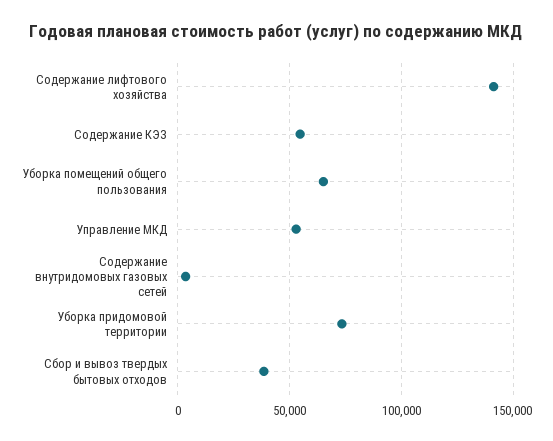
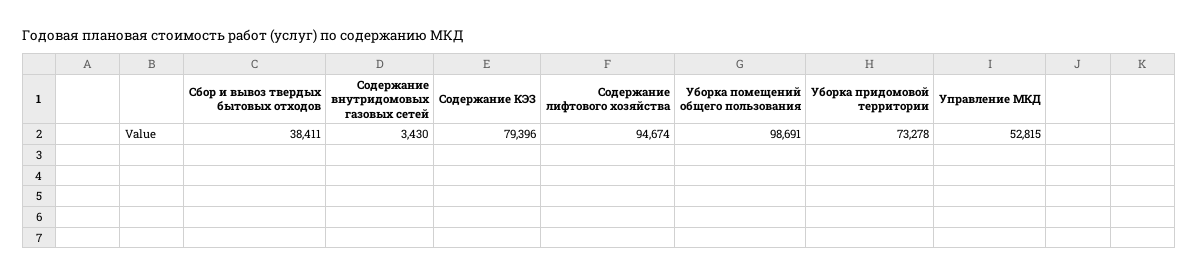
  {
-   "Содержание лифтового хозяйства": 140000,
+   "Содержание лифтового хозяйства": 94674,
-   "Содержание КЭЗ": 55000,
+   "Содержание КЭЗ": 79396,
-   "Уборка помещений общего пользования": 65000,
+   "Уборка помещений общего пользования": 98691,
    "Управление МКД": 52815,
    "Содержание внутридомовых газовых сетей": 3430,
    "Уборка придомовой территории": 73278,
    "Сбор и вывоз твердых бытовых отходов": 38411
  }

